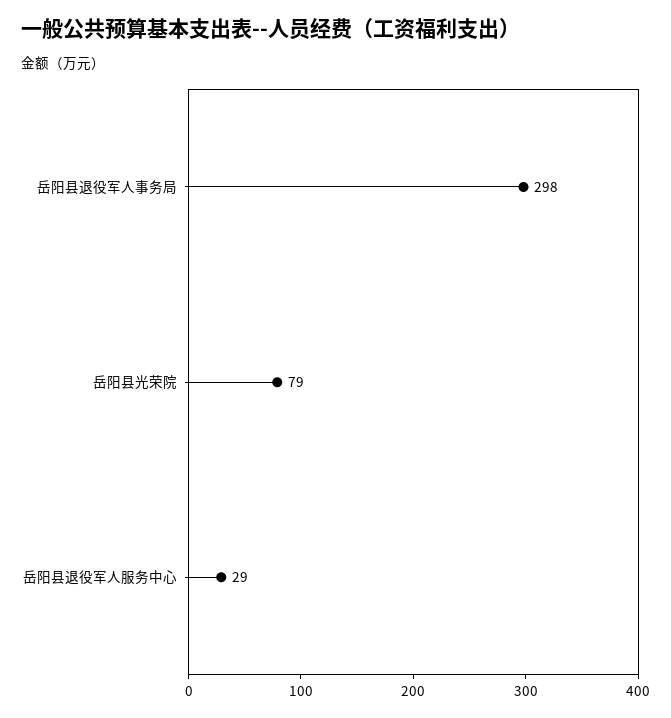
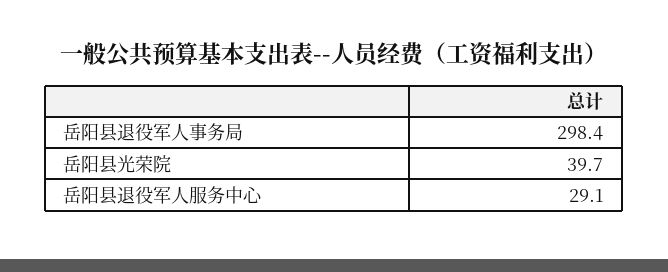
  {
    "岳阳县退役军人事务局": 298.4,
-   "岳阳县光荣院": 79,
+   "岳阳县光荣院": 39.7,
    "岳阳县退役军人服务中心": 29.1
  }

